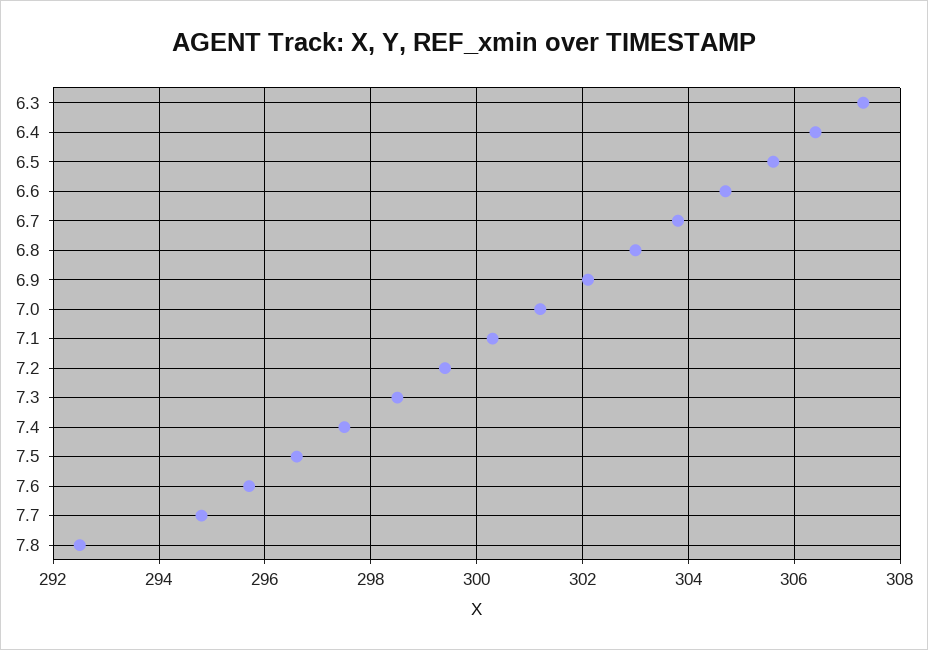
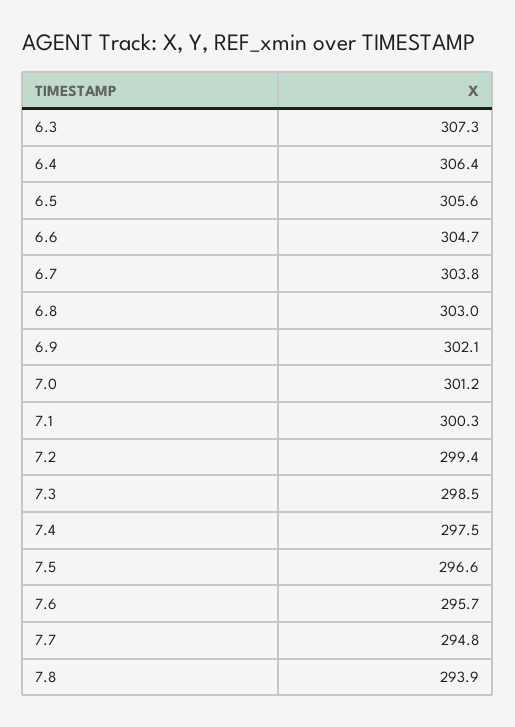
  {
    "6.3": 307.3,
    "6.4": 306.4,
    "6.5": 305.6,
    "6.6": 304.7,
    "6.7": 303.8,
    "6.8": 303,
    "6.9": 302.1,
    "7.0": 301.2,
    "7.1": 300.3,
    "7.2": 299.4,
    "7.3": 298.5,
    "7.4": 297.5,
    "7.5": 296.6,
    "7.6": 295.7,
    "7.7": 294.8,
-   "7.8": 292.5
+   "7.8": 293.9
  }

